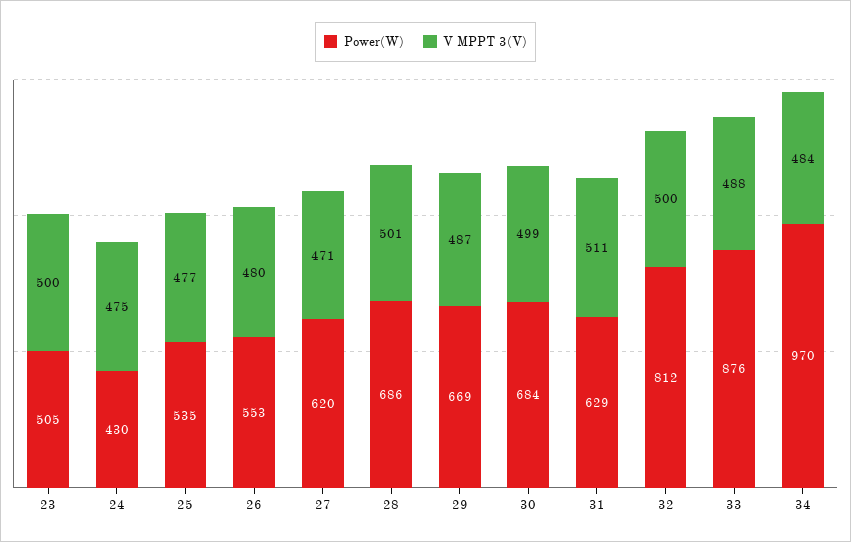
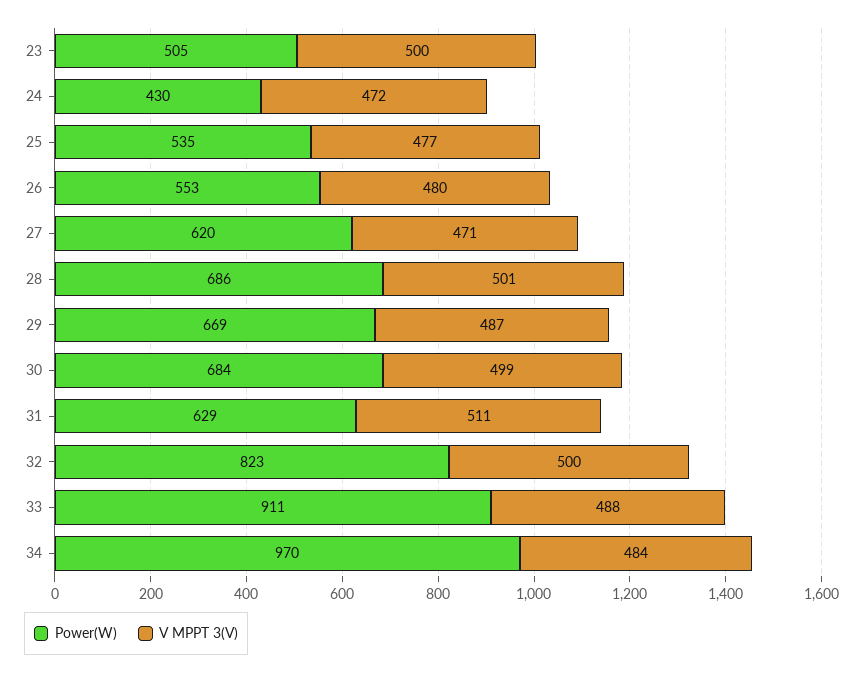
  {
    "Power(W)": {
      "23": 505,
      "24": 430,
      "25": 535,
      "26": 553,
      "27": 620,
      "28": 686,
      "29": 669,
      "30": 684,
      "31": 629,
-     "32": 812,
+     "32": 823,
-     "33": 876,
+     "33": 911,
      "34": 970
    },
    "V MPPT 3(V)": {
      "23": 500,
-     "24": 475,
+     "24": 472,
      "25": 477,
      "26": 480,
      "27": 471,
      "28": 501,
      "29": 487,
      "30": 499,
      "31": 511,
      "32": 500,
      "33": 488,
      "34": 484
    }
  }

